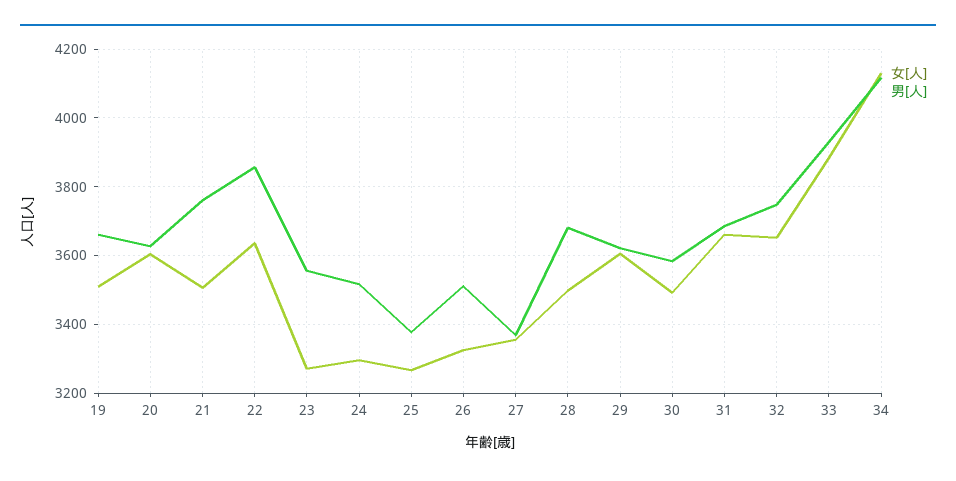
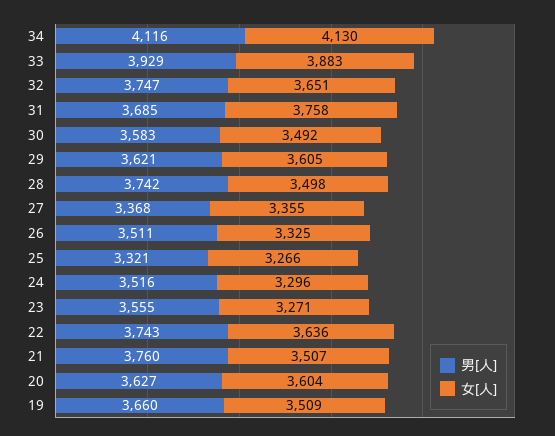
  {
    "女[人]": {
      "19": 3509,
      "20": 3604,
      "21": 3507,
      "22": 3636,
      "23": 3271,
      "24": 3296,
      "25": 3266,
      "26": 3325,
      "27": 3355,
      "28": 3498,
      "29": 3605,
      "30": 3492,
-     "31": 3660,
+     "31": 3758,
      "32": 3651,
      "33": 3883,
      "34": 4130
    },
    "男[人]": {
      "19": 3660,
      "20": 3627,
      "21": 3760,
-     "22": 3860,
+     "22": 3743,
      "23": 3555,
      "24": 3516,
-     "25": 3380,
+     "25": 3321,
      "26": 3511,
      "27": 3368,
-     "28": 3680,
+     "28": 3742,
      "29": 3621,
      "30": 3583,
      "31": 3685,
      "32": 3747,
      "33": 3929,
      "34": 4116
    }
  }

